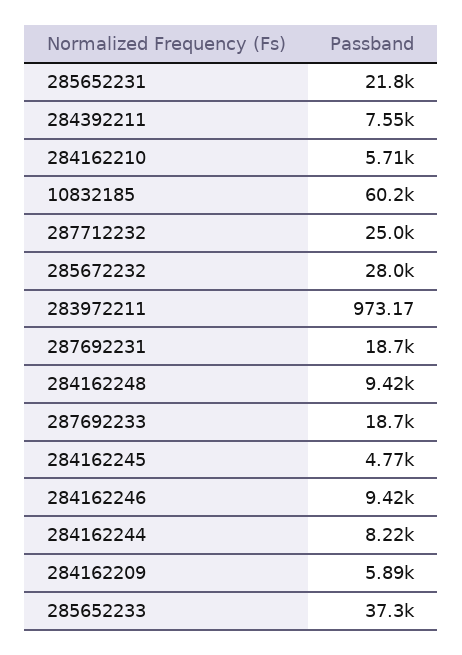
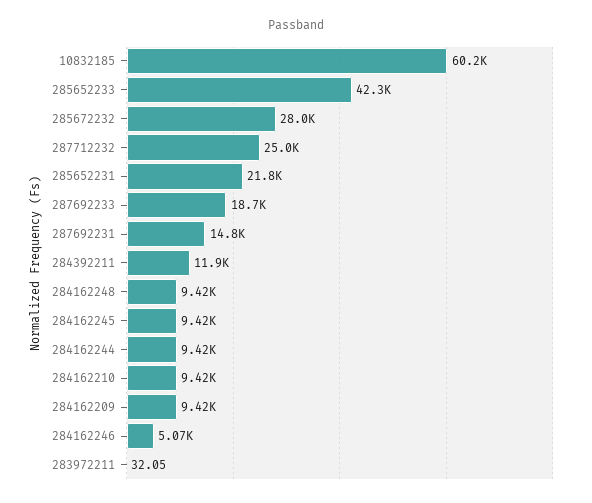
  {
    "285652231": 21800,
-   "284392211": 7550,
+   "284392211": 11900,
-   "284162210": 5710,
+   "284162210": 9420,
    "10832185": 60200,
    "287712232": 25000,
    "285672232": 28000,
-   "283972211": 973.17,
+   "283972211": 32.05,
-   "287692231": 18700,
+   "287692231": 14800,
    "284162248": 9420,
    "287692233": 18700,
-   "284162245": 4770,
+   "284162245": 9420,
-   "284162246": 9420,
+   "284162246": 5070,
-   "284162244": 8220,
+   "284162244": 9420,
-   "284162209": 5890,
+   "284162209": 9420,
-   "285652233": 37300
+   "285652233": 42300
  }

